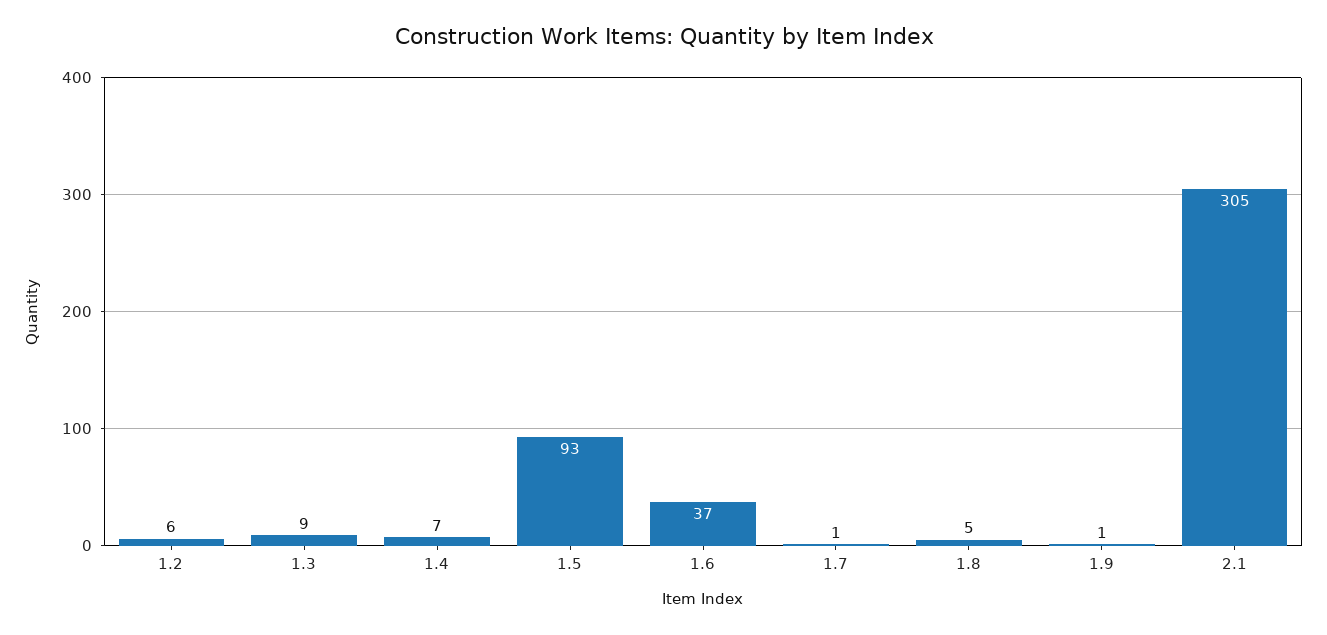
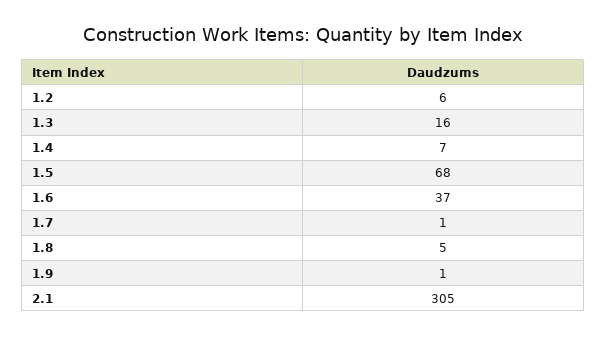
  {
    "1.2": 6,
-   "1.3": 9,
+   "1.3": 16,
    "1.4": 7,
-   "1.5": 93,
+   "1.5": 68,
    "1.6": 37,
    "1.7": 1,
    "1.8": 5,
    "1.9": 1,
    "2.1": 305
  }

